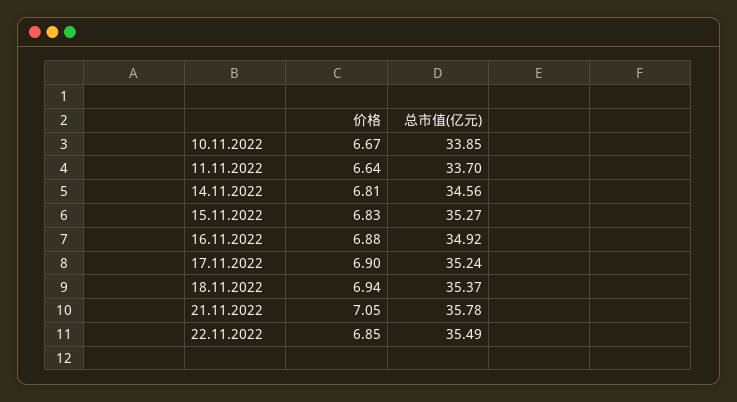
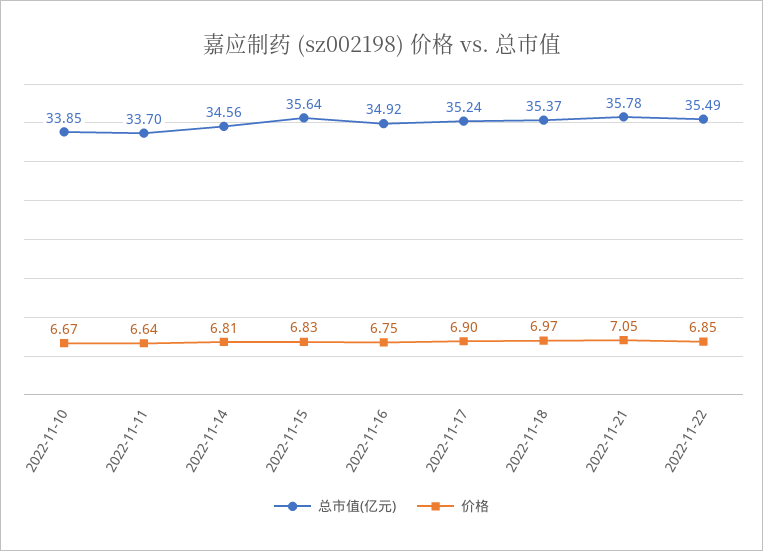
  {
    "价格": {
      "10.11.2022": 6.67,
      "11.11.2022": 6.64,
      "14.11.2022": 6.81,
      "15.11.2022": 6.83,
-     "16.11.2022": 6.88,
+     "16.11.2022": 6.75,
      "17.11.2022": 6.9,
-     "18.11.2022": 6.94,
+     "18.11.2022": 6.97,
      "21.11.2022": 7.05,
      "22.11.2022": 6.85
    },
    "总市值(亿元)": {
      "10.11.2022": 33.85,
      "11.11.2022": 33.7,
      "14.11.2022": 34.56,
-     "15.11.2022": 35.27,
+     "15.11.2022": 35.64,
      "16.11.2022": 34.92,
      "17.11.2022": 35.24,
      "18.11.2022": 35.37,
      "21.11.2022": 35.78,
      "22.11.2022": 35.49
    }
  }

